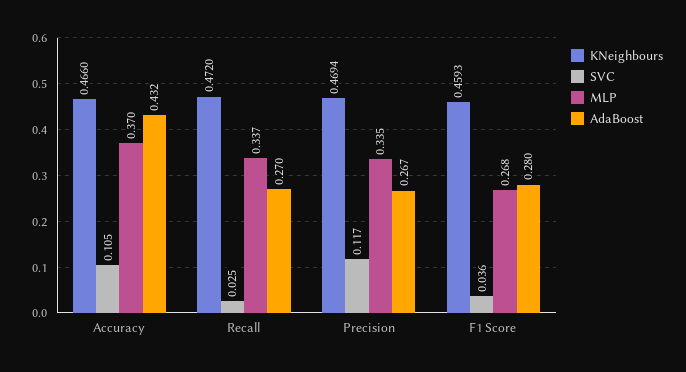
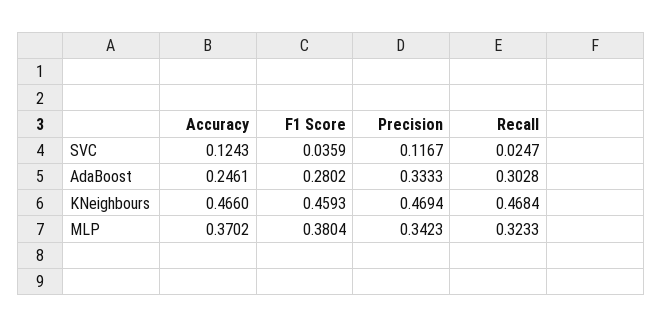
  {
    "KNeighbours": {
      "Accuracy": 0.466,
-     "Recall": 0.472,
+     "Recall": 0.4684,
      "Precision": 0.4694,
      "F1 Score": 0.4593
    },
    "SVC": {
-     "Accuracy": 0.105,
+     "Accuracy": 0.1243,
      "Recall": 0.0247,
      "Precision": 0.1167,
      "F1 Score": 0.0359
    },
    "MLP": {
      "Accuracy": 0.3702,
-     "Recall": 0.337,
+     "Recall": 0.3233,
-     "Precision": 0.335,
+     "Precision": 0.3423,
-     "F1 Score": 0.268
+     "F1 Score": 0.3804
    },
    "AdaBoost": {
-     "Accuracy": 0.432,
+     "Accuracy": 0.2461,
-     "Recall": 0.27,
+     "Recall": 0.3028,
-     "Precision": 0.267,
+     "Precision": 0.3333,
      "F1 Score": 0.2802
    }
  }

